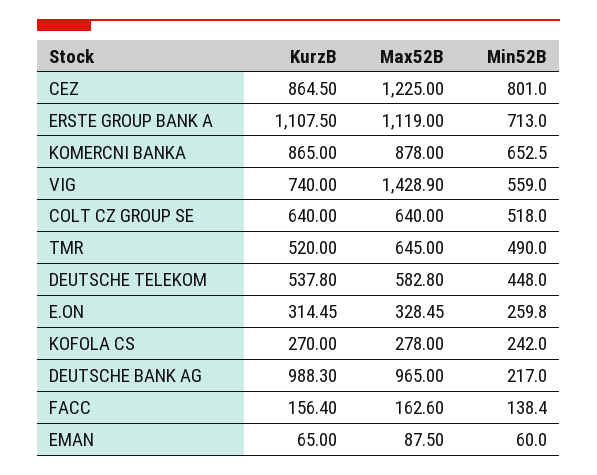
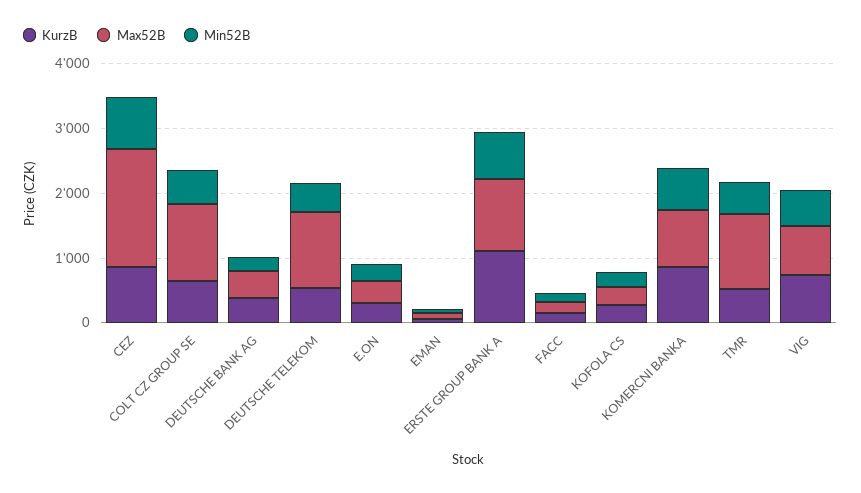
  {
    "KurzB": {
      "CEZ": 864.5,
      "ERSTE GROUP BANK A": 1107.5,
      "KOMERCNI BANKA": 865,
      "VIG": 740,
      "COLT CZ GROUP SE": 640,
      "TMR": 520,
      "DEUTSCHE TELEKOM": 537.8,
      "E.ON": 314.45,
      "KOFOLA CS": 270,
-     "DEUTSCHE BANK AG": 988.3,
+     "DEUTSCHE BANK AG": 400,
      "FACC": 156.4,
      "EMAN": 65
    },
    "Max52B": {
-     "CEZ": 1225,
+     "CEZ": 1800,
      "ERSTE GROUP BANK A": 1119,
      "KOMERCNI BANKA": 878,
-     "VIG": 1428.9,
+     "VIG": 800,
-     "COLT CZ GROUP SE": 640,
+     "COLT CZ GROUP SE": 1200,
-     "TMR": 645,
+     "TMR": 1200,
-     "DEUTSCHE TELEKOM": 582.8,
+     "DEUTSCHE TELEKOM": 1200,
      "E.ON": 328.45,
      "KOFOLA CS": 278,
-     "DEUTSCHE BANK AG": 965,
+     "DEUTSCHE BANK AG": 400,
      "FACC": 162.6,
      "EMAN": 87.5
    },
    "Min52B": {
      "CEZ": 801,
      "ERSTE GROUP BANK A": 713,
      "KOMERCNI BANKA": 652.5,
      "VIG": 559,
      "COLT CZ GROUP SE": 518,
      "TMR": 490,
      "DEUTSCHE TELEKOM": 448,
      "E.ON": 259.8,
      "KOFOLA CS": 242,
      "DEUTSCHE BANK AG": 217,
      "FACC": 138.4,
      "EMAN": 60
    }
  }

